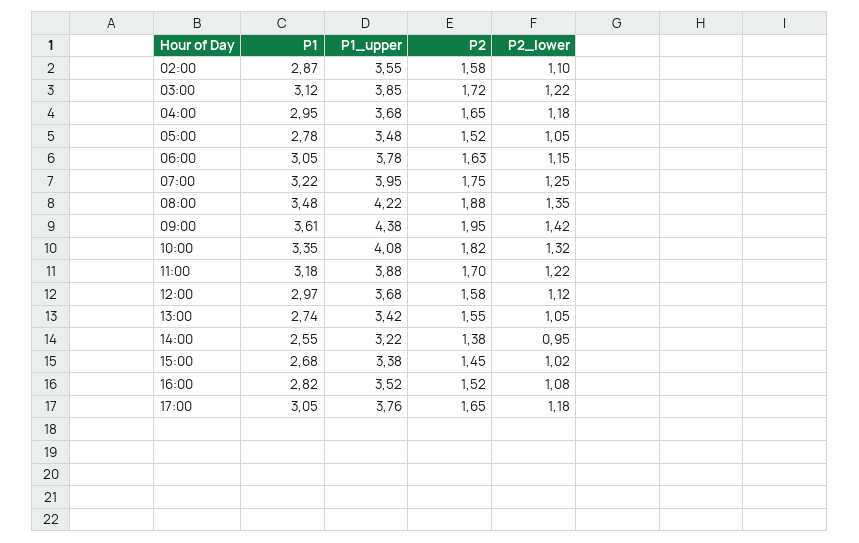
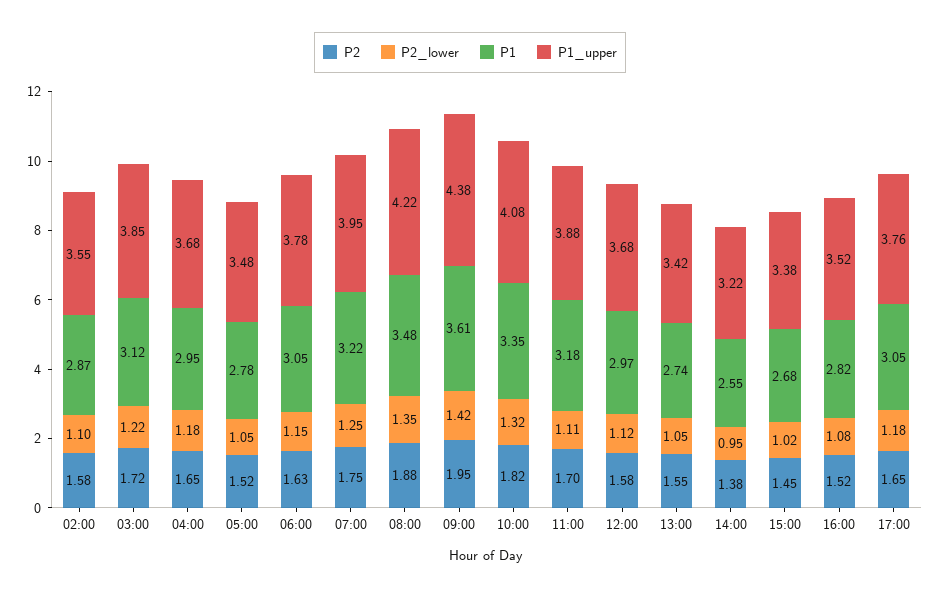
  {
    "P1": {
      "02:00": 2.87,
      "03:00": 3.12,
      "04:00": 2.95,
      "05:00": 2.78,
      "06:00": 3.05,
      "07:00": 3.22,
      "08:00": 3.48,
      "09:00": 3.61,
      "10:00": 3.35,
      "11:00": 3.18,
      "12:00": 2.97,
      "13:00": 2.74,
      "14:00": 2.55,
      "15:00": 2.68,
      "16:00": 2.82,
      "17:00": 3.05
    },
    "P1_upper": {
      "02:00": 3.55,
      "03:00": 3.85,
      "04:00": 3.68,
      "05:00": 3.48,
      "06:00": 3.78,
      "07:00": 3.95,
      "08:00": 4.22,
      "09:00": 4.38,
      "10:00": 4.08,
      "11:00": 3.88,
      "12:00": 3.68,
      "13:00": 3.42,
      "14:00": 3.22,
      "15:00": 3.38,
      "16:00": 3.52,
      "17:00": 3.76
    },
    "P2": {
      "02:00": 1.58,
      "03:00": 1.72,
      "04:00": 1.65,
      "05:00": 1.52,
      "06:00": 1.63,
      "07:00": 1.75,
      "08:00": 1.88,
      "09:00": 1.95,
      "10:00": 1.82,
      "11:00": 1.7,
      "12:00": 1.58,
      "13:00": 1.55,
      "14:00": 1.38,
      "15:00": 1.45,
      "16:00": 1.52,
      "17:00": 1.65
    },
    "P2_lower": {
      "02:00": 1.1,
      "03:00": 1.22,
      "04:00": 1.18,
      "05:00": 1.05,
      "06:00": 1.15,
      "07:00": 1.25,
      "08:00": 1.35,
      "09:00": 1.42,
      "10:00": 1.32,
-     "11:00": 1.22,
+     "11:00": 1.11,
      "12:00": 1.12,
      "13:00": 1.05,
      "14:00": 0.95,
      "15:00": 1.02,
      "16:00": 1.08,
      "17:00": 1.18
    }
  }

